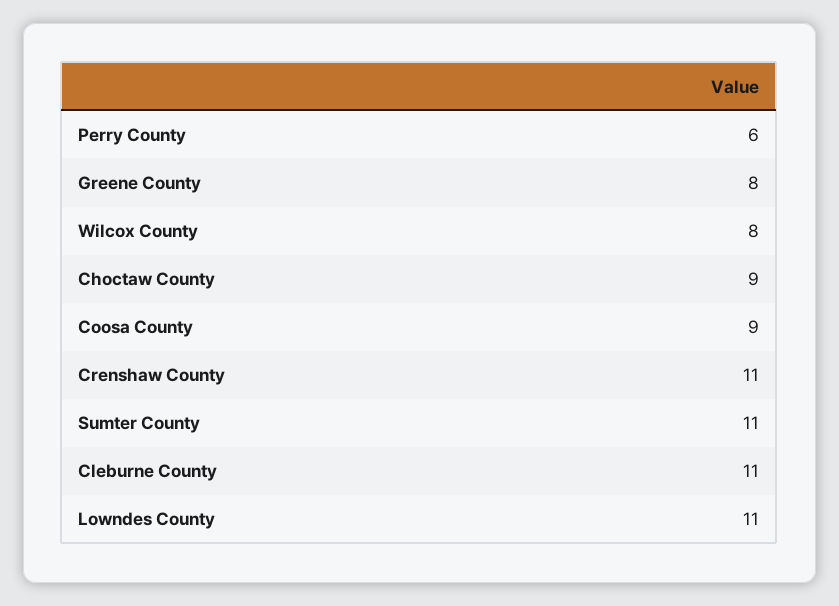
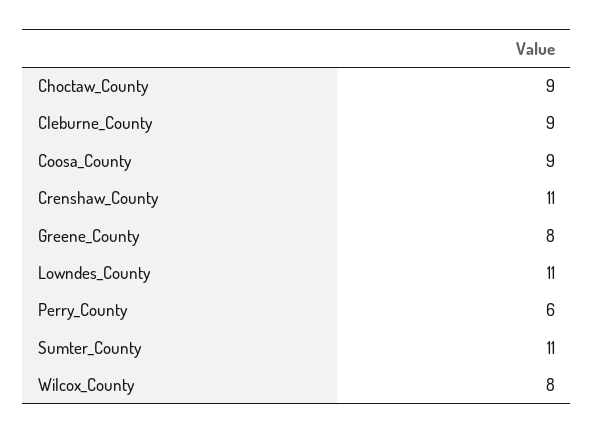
  {
    "Perry County": 6,
    "Greene County": 8,
    "Wilcox County": 8,
    "Choctaw County": 9,
    "Coosa County": 9,
    "Crenshaw County": 11,
    "Sumter County": 11,
-   "Cleburne County": 11,
+   "Cleburne County": 9,
    "Lowndes County": 11
  }

